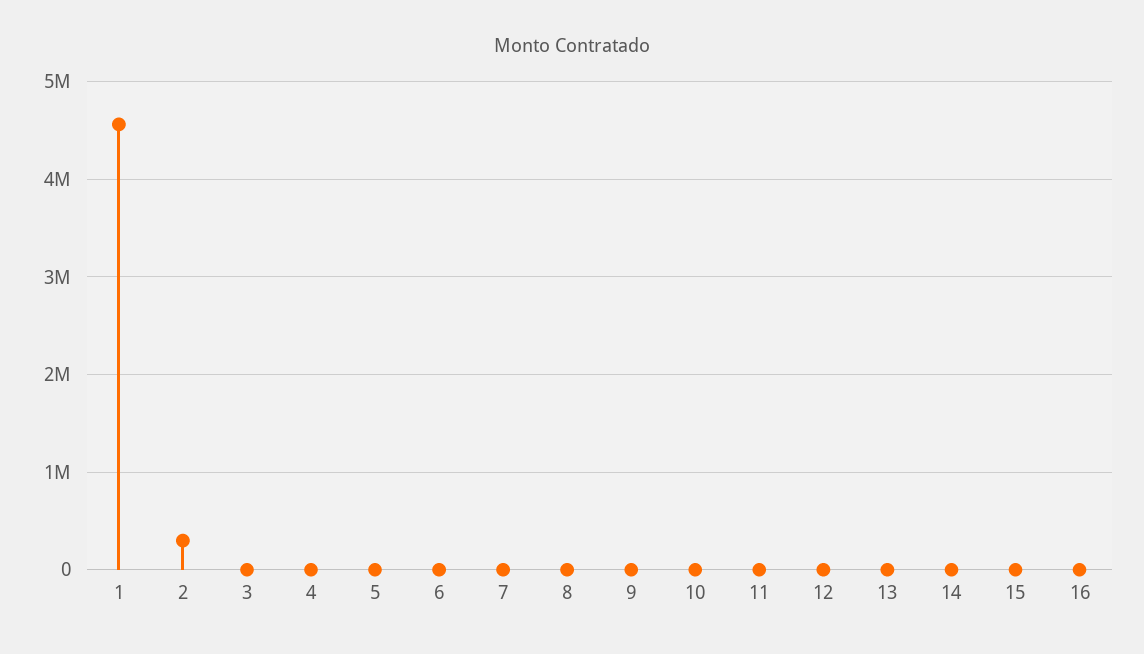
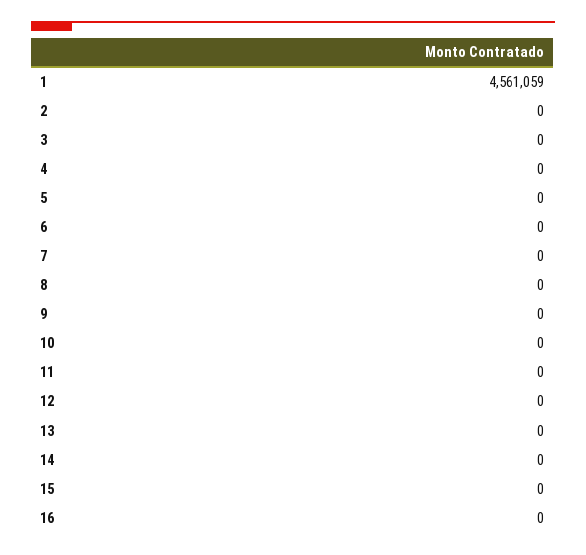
  {
    "1": 4561059,
-   "2": 300000,
+   "2": 0,
    "3": 0,
    "4": 0,
    "5": 0,
    "6": 0,
    "7": 0,
    "8": 0,
    "9": 0,
    "10": 0,
    "11": 0,
    "12": 0,
    "13": 0,
    "14": 0,
    "15": 0,
    "16": 0
  }

